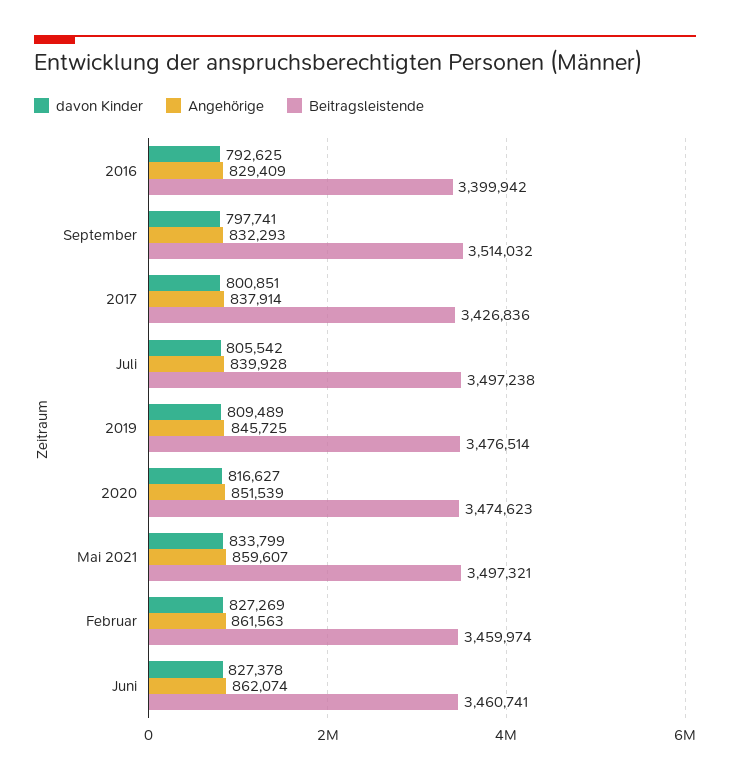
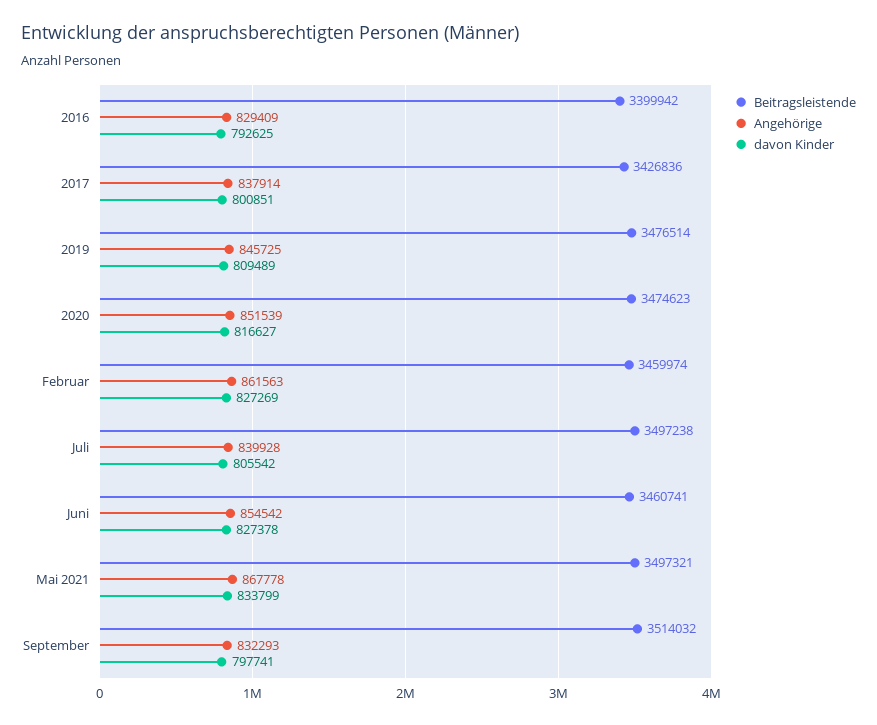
  {
    "davon Kinder": {
      "2016": 792625,
      "September": 797741,
      "2017": 800851,
      "Juli": 805542,
      "2019": 809489,
      "2020": 816627,
      "Mai 2021": 833799,
      "Februar": 827269,
      "Juni": 827378
    },
    "Angehörige": {
      "2016": 829409,
      "September": 832293,
      "2017": 837914,
      "Juli": 839928,
      "2019": 845725,
      "2020": 851539,
-     "Mai 2021": 859607,
+     "Mai 2021": 867778,
      "Februar": 861563,
-     "Juni": 862074
+     "Juni": 854542
    },
    "Beitragsleistende": {
      "2016": 3399942,
      "September": 3514032,
      "2017": 3426836,
      "Juli": 3497238,
      "2019": 3476514,
      "2020": 3474623,
      "Mai 2021": 3497321,
      "Februar": 3459974,
      "Juni": 3460741
    }
  }

